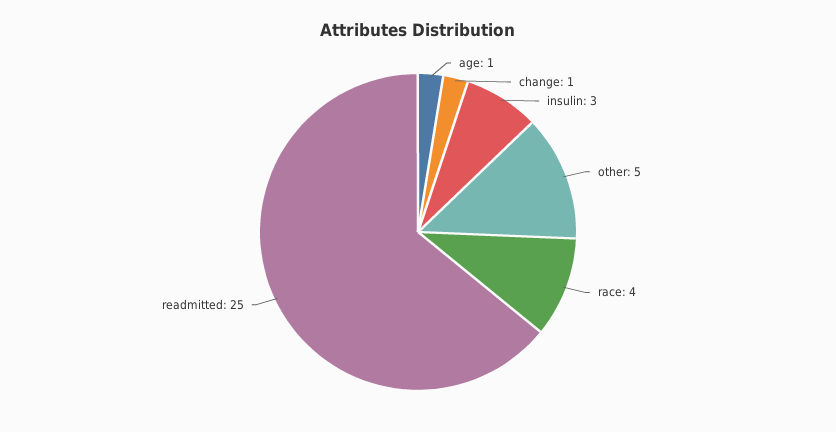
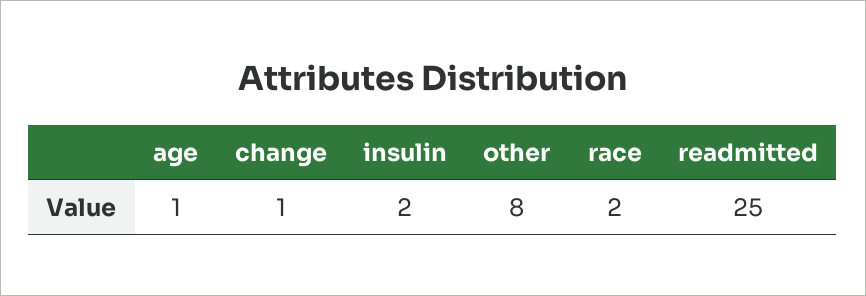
  {
    "age": 1,
    "change": 1,
-   "insulin": 3,
+   "insulin": 2,
-   "other": 5,
+   "other": 8,
-   "race": 4,
+   "race": 2,
    "readmitted": 25
  }

